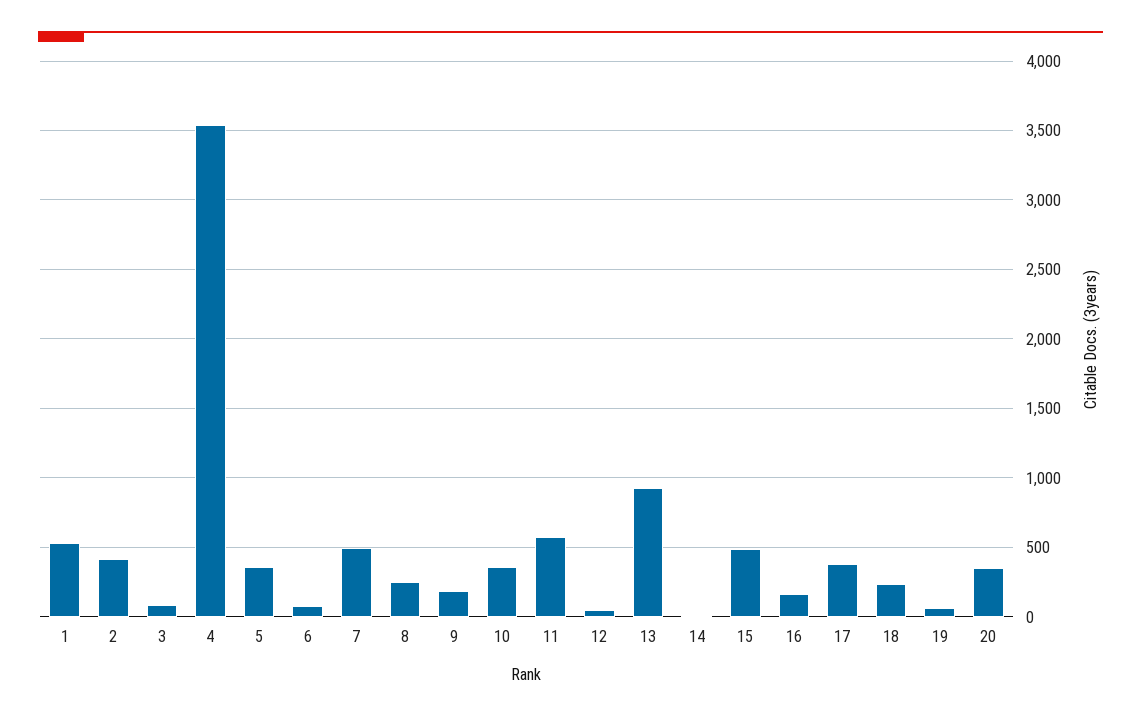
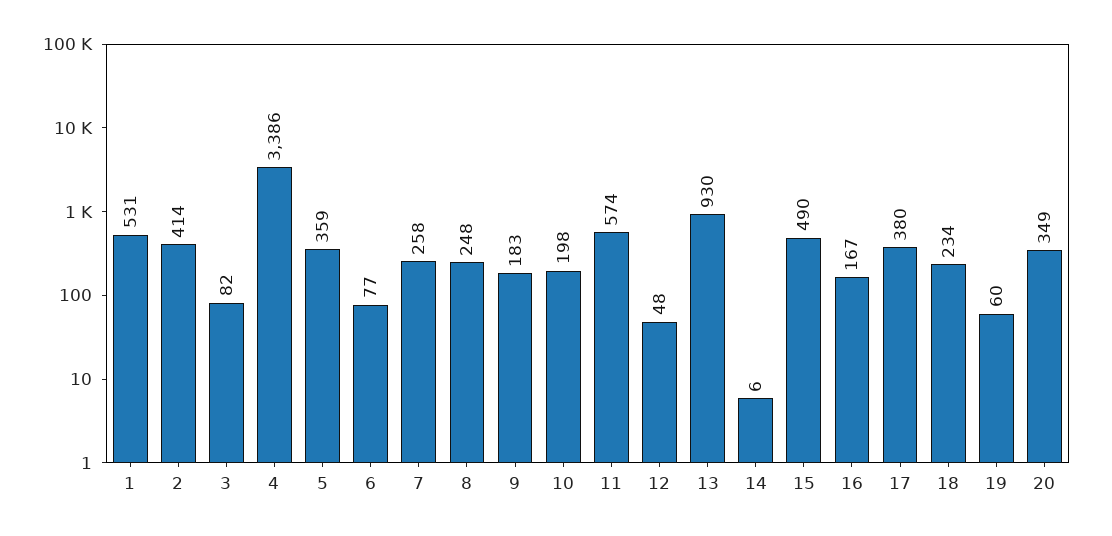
  {
    "1": 531,
    "2": 414,
    "3": 82,
-   "4": 3550,
+   "4": 3386,
    "5": 359,
    "6": 77,
-   "7": 500,
+   "7": 258,
    "8": 248,
    "9": 183,
-   "10": 350,
+   "10": 198,
    "11": 574,
    "12": 48,
    "13": 930,
    "14": 6,
    "15": 490,
    "16": 167,
    "17": 380,
    "18": 234,
    "19": 60,
    "20": 349
  }

